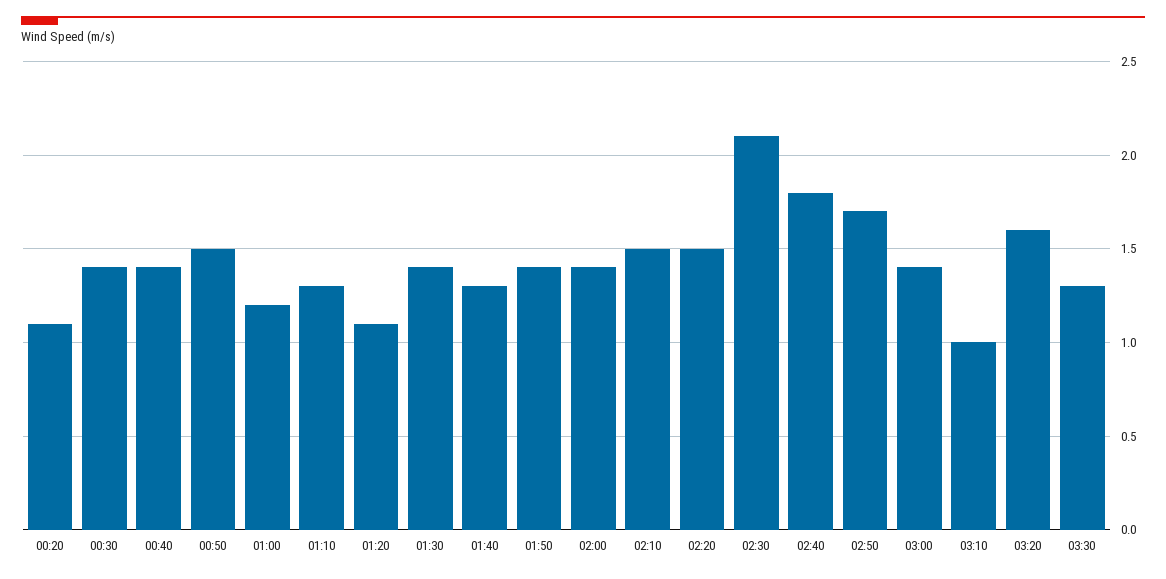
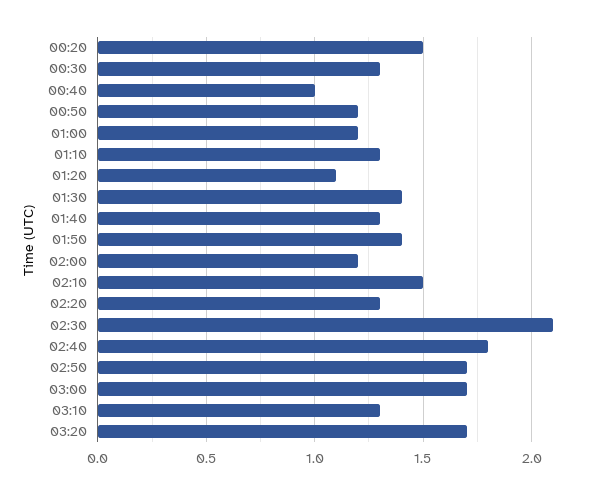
  {
-   "00:20": 1.1,
+   "00:20": 1.5,
-   "00:30": 1.4,
+   "00:30": 1.3,
-   "00:40": 1.4,
+   "00:40": 1,
-   "00:50": 1.5,
+   "00:50": 1.2,
    "01:00": 1.2,
    "01:10": 1.3,
    "01:20": 1.1,
    "01:30": 1.4,
    "01:40": 1.3,
    "01:50": 1.4,
-   "02:00": 1.4,
+   "02:00": 1.2,
    "02:10": 1.5,
-   "02:20": 1.5,
+   "02:20": 1.3,
    "02:30": 2.1,
    "02:40": 1.8,
    "02:50": 1.7,
-   "03:00": 1.4,
+   "03:00": 1.7,
-   "03:10": 1,
+   "03:10": 1.3,
-   "03:20": 1.6,
+   "03:20": 1.7
-   "03:30": 1.3
  }

